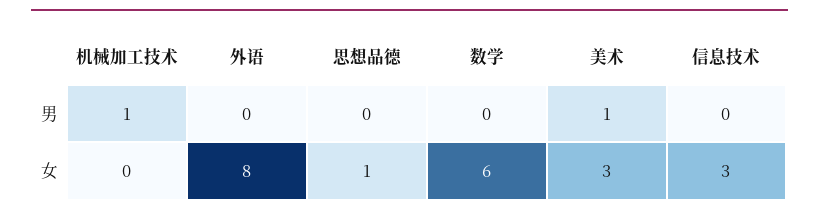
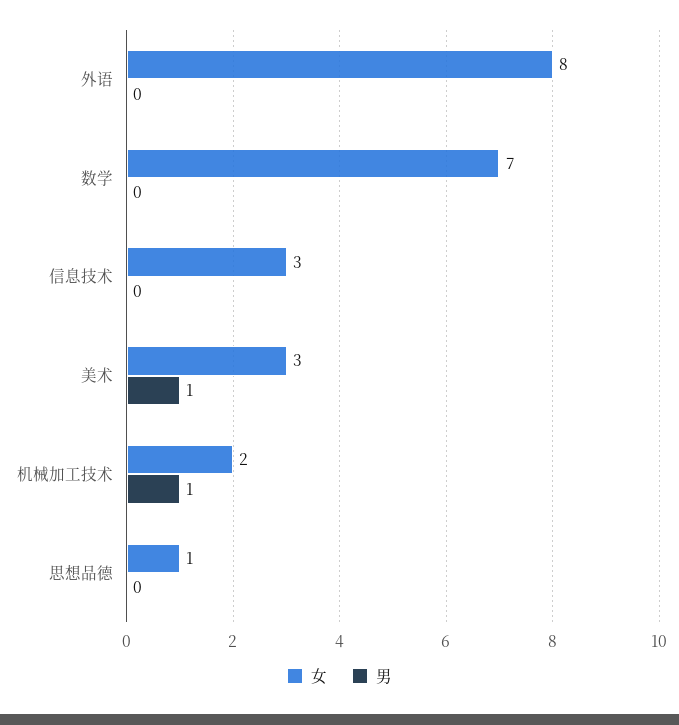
  {
    "男": {
      "机械加工技术": 1,
      "外语": 0,
      "思想品德": 0,
      "数学": 0,
      "美术": 1,
      "信息技术": 0
    },
    "女": {
-     "机械加工技术": 0,
+     "机械加工技术": 2,
      "外语": 8,
      "思想品德": 1,
-     "数学": 6,
+     "数学": 7,
      "美术": 3,
      "信息技术": 3
    }
  }

